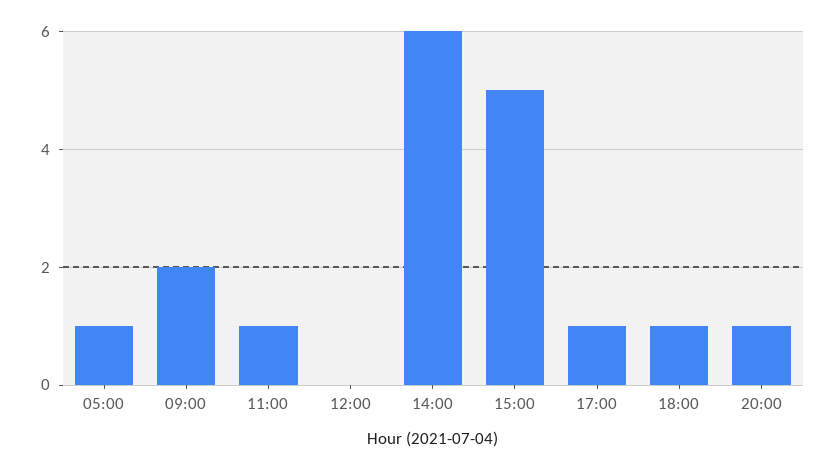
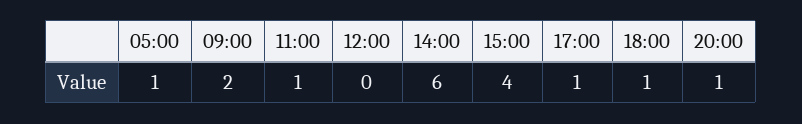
  {
    "05:00": 1,
    "09:00": 2,
    "11:00": 1,
    "12:00": 0,
    "14:00": 6,
-   "15:00": 5,
+   "15:00": 4,
    "17:00": 1,
    "18:00": 1,
    "20:00": 1
  }

